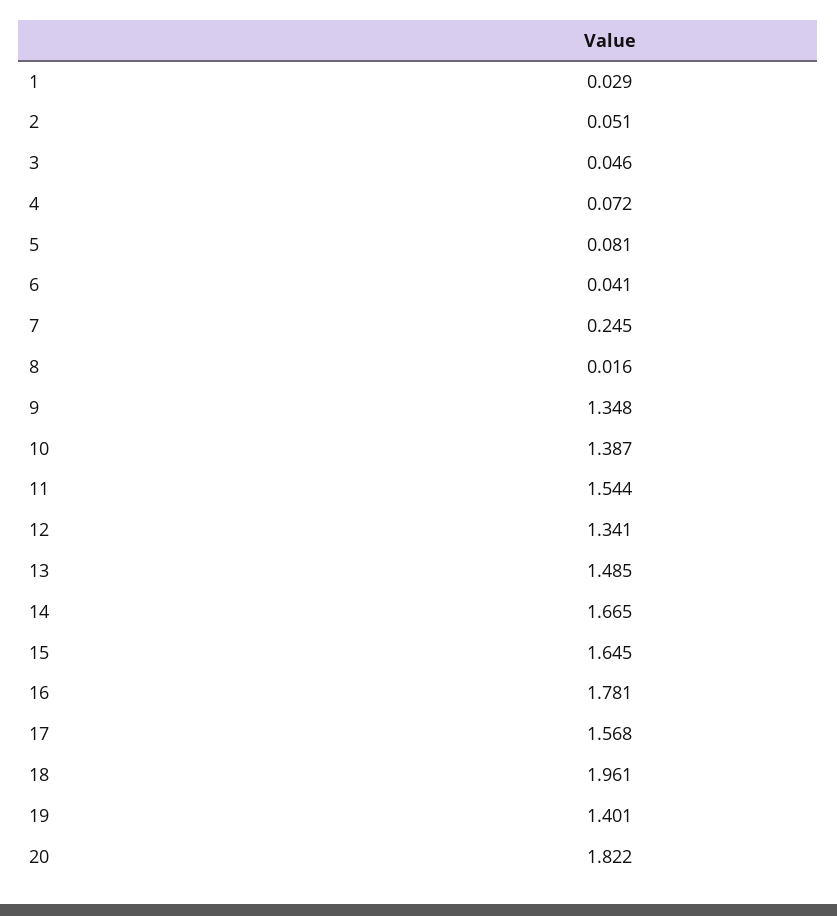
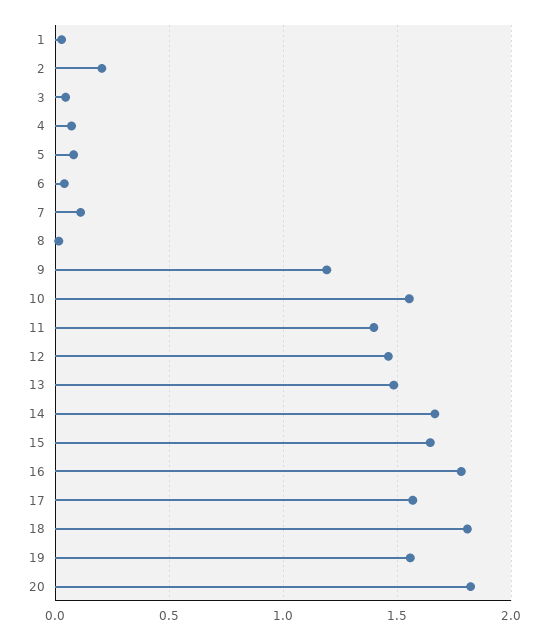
  {
    "1": 0.029,
-   "2": 0.051,
+   "2": 0.2,
    "3": 0.046,
    "4": 0.072,
    "5": 0.081,
    "6": 0.041,
-   "7": 0.245,
+   "7": 0.1,
    "8": 0.016,
-   "9": 1.348,
+   "9": 1.2,
-   "10": 1.387,
+   "10": 1.55,
-   "11": 1.544,
+   "11": 1.4,
-   "12": 1.341,
+   "12": 1.45,
    "13": 1.485,
    "14": 1.665,
    "15": 1.645,
    "16": 1.781,
    "17": 1.568,
-   "18": 1.961,
+   "18": 1.8,
-   "19": 1.401,
+   "19": 1.55,
    "20": 1.822
  }

